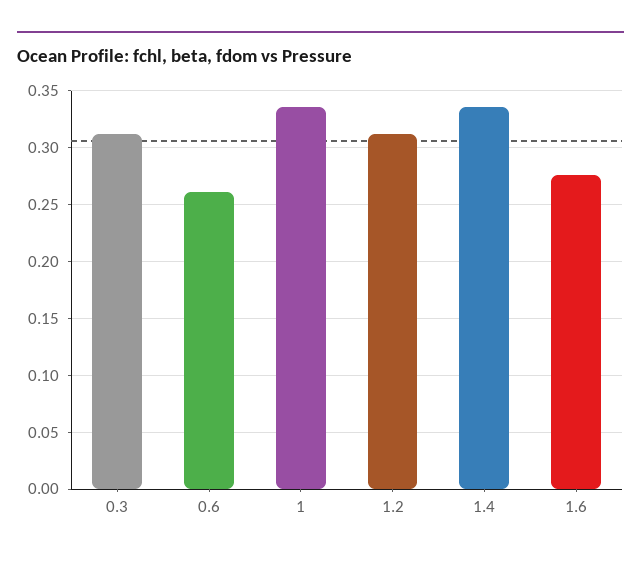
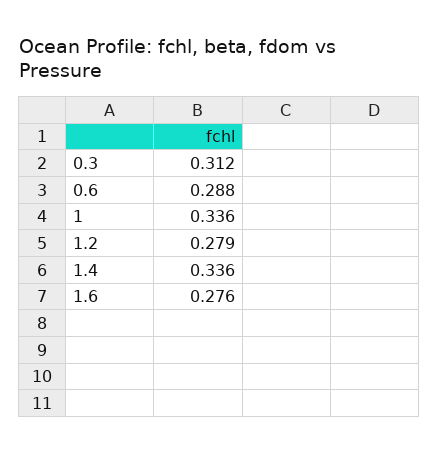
  {
    "0.3": 0.312,
-   "0.6": 0.26,
+   "0.6": 0.288,
    "1": 0.336,
-   "1.2": 0.31,
+   "1.2": 0.279,
    "1.4": 0.336,
    "1.6": 0.276
  }

